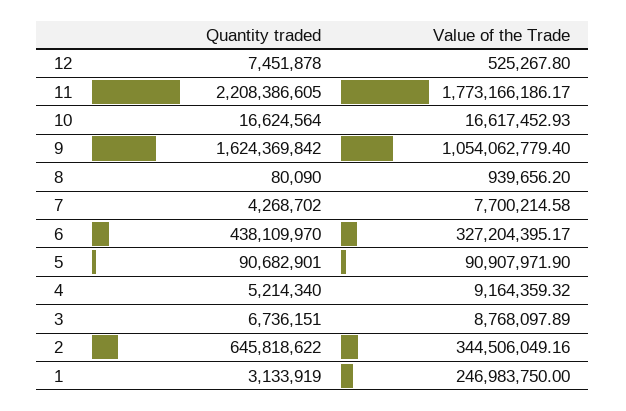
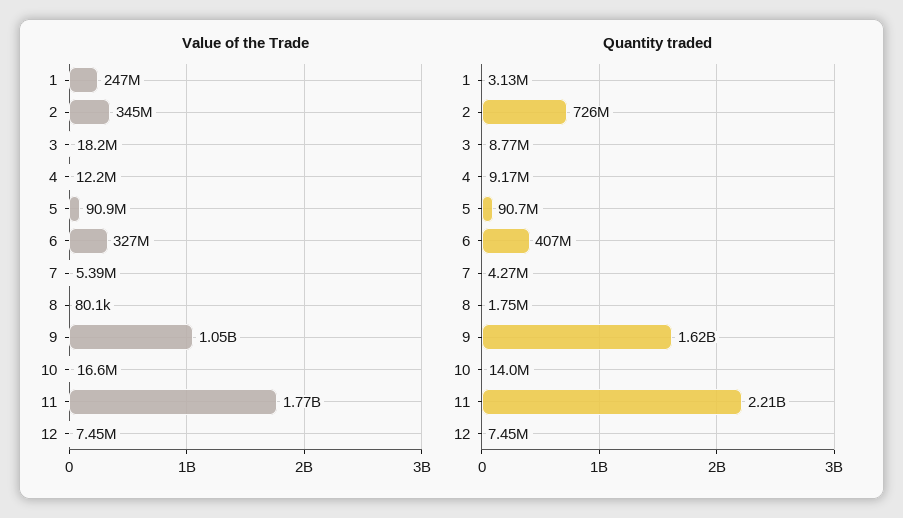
  {
    "Quantity traded": {
      "12": 7451878,
      "11": 2208386605,
-     "10": 16624564,
+     "10": 14000000,
      "9": 1624369842,
-     "8": 80090,
+     "8": 1750000,
      "7": 4268702,
-     "6": 438109970,
+     "6": 407000000,
      "5": 90682901,
-     "4": 5214340,
+     "4": 9170000,
-     "3": 6736151,
+     "3": 8770000,
-     "2": 645818622,
+     "2": 726000000,
      "1": 3133919
    },
    "Value of the Trade": {
-     "12": 525267.8,
+     "12": 7450000,
      "11": 1773166186.17,
      "10": 16617452.93,
      "9": 1054062779.4,
-     "8": 939656.2,
+     "8": 80100,
-     "7": 7700214.58,
+     "7": 5390000,
      "6": 327204395.17,
      "5": 90907971.9,
-     "4": 9164359.32,
+     "4": 12200000,
-     "3": 8768097.89,
+     "3": 18200000,
      "2": 344506049.16,
      "1": 246983750
    }
  }

